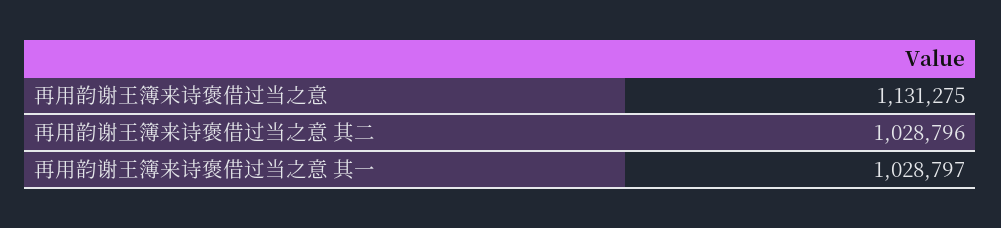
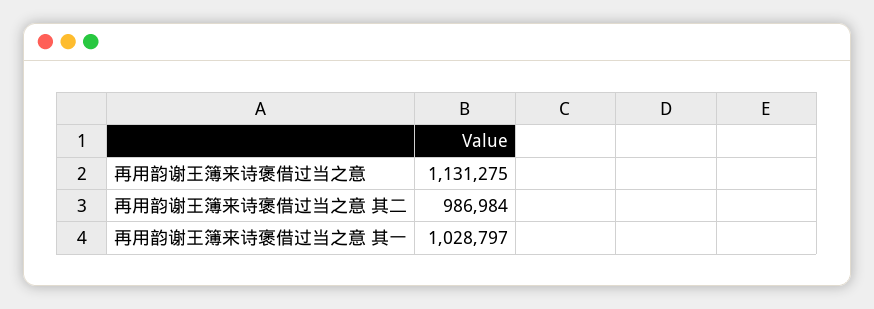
  {
    "再用韵谢王簿来诗褒借过当之意": 1131275,
-   "再用韵谢王簿来诗褒借过当之意 其二": 1028796,
+   "再用韵谢王簿来诗褒借过当之意 其二": 986984,
    "再用韵谢王簿来诗褒借过当之意 其一": 1028797
  }

